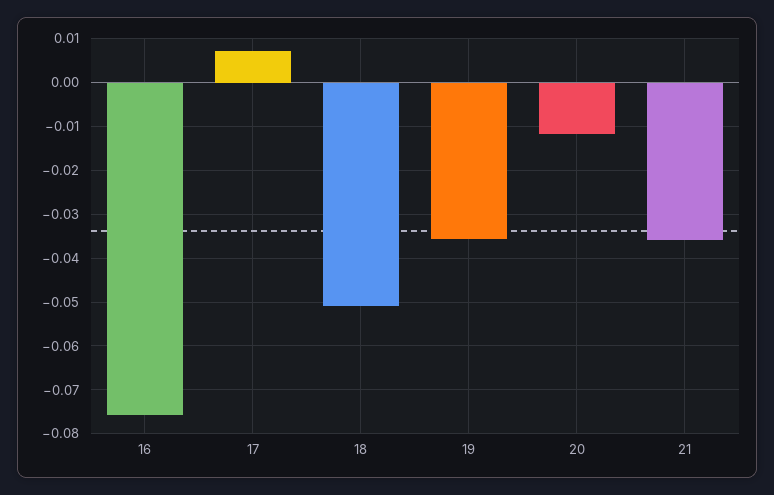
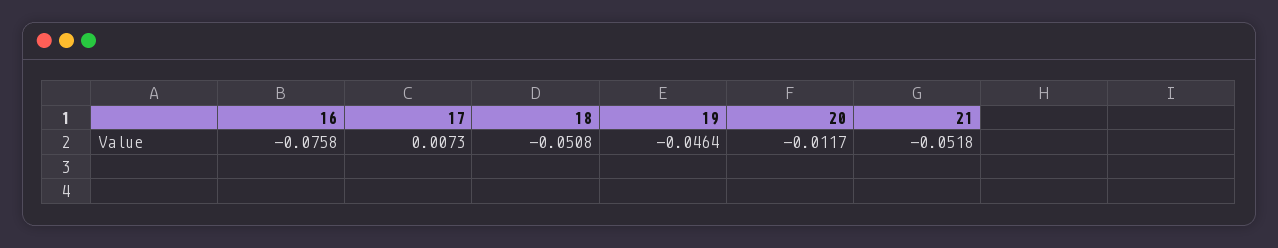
  {
    "16": -0.0758,
    "17": 0.0073,
    "18": -0.0508,
-   "19": -0.036,
+   "19": -0.0464,
    "20": -0.0117,
-   "21": -0.036
+   "21": -0.0518
  }

